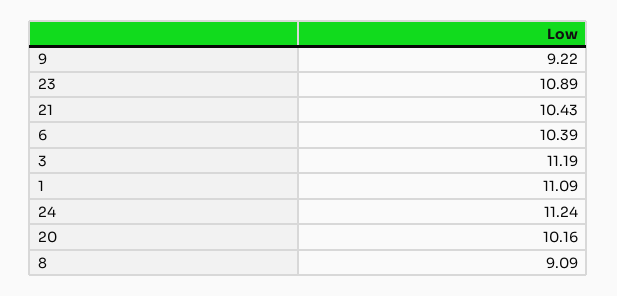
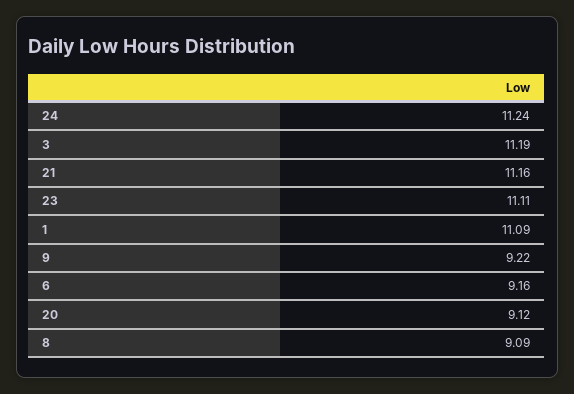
  {
    "9": 9.22,
-   "23": 10.89,
+   "23": 11.11,
-   "21": 10.43,
+   "21": 11.16,
-   "6": 10.39,
+   "6": 9.16,
    "3": 11.19,
    "1": 11.09,
    "24": 11.24,
-   "20": 10.16,
+   "20": 9.12,
    "8": 9.09
  }

